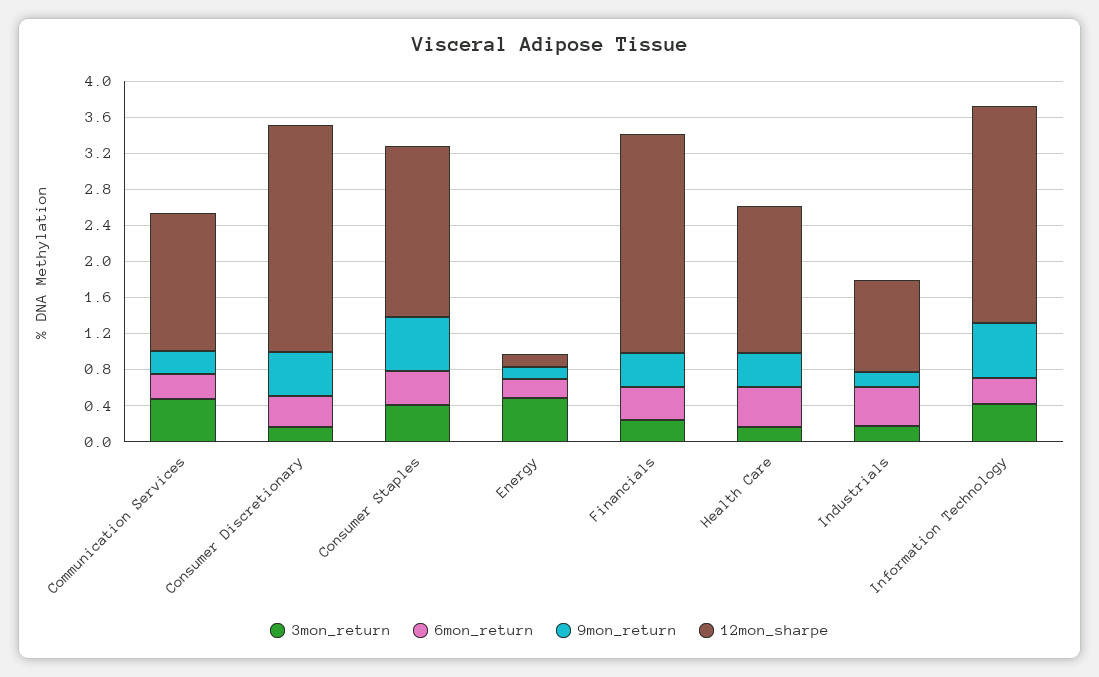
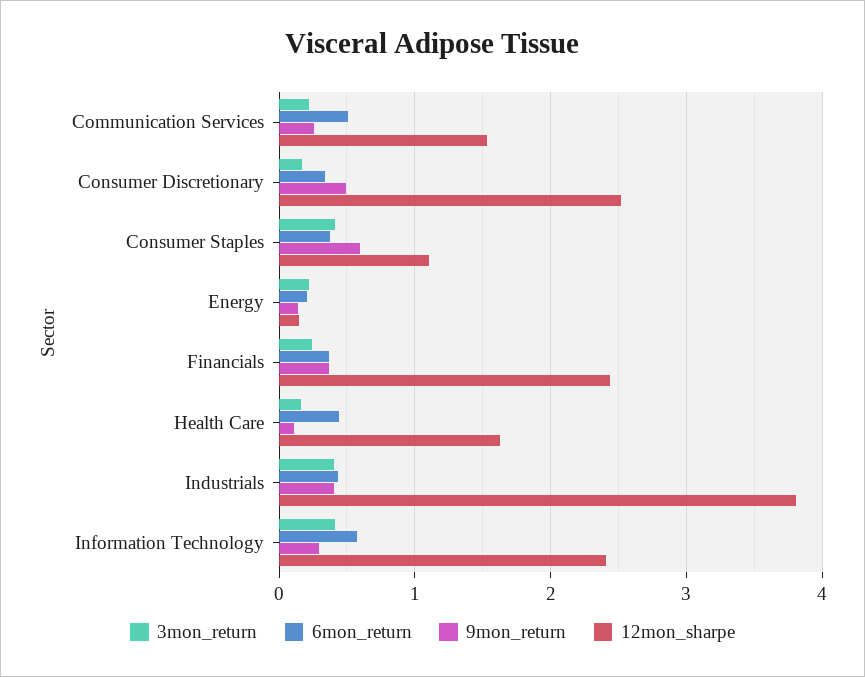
  {
    "3mon_return": {
-     "Communication Services": 0.5,
+     "Communication Services": 0.2,
      "Consumer Discretionary": 0.2,
      "Consumer Staples": 0.4,
-     "Energy": 0.5,
+     "Energy": 0.2,
      "Financials": 0.2,
      "Health Care": 0.2,
-     "Industrials": 0.2,
+     "Industrials": 0.4,
      "Information Technology": 0.4
    },
    "6mon_return": {
-     "Communication Services": 0.3,
+     "Communication Services": 0.5,
      "Consumer Discretionary": 0.3,
      "Consumer Staples": 0.4,
      "Energy": 0.2,
      "Financials": 0.4,
      "Health Care": 0.4,
      "Industrials": 0.4,
-     "Information Technology": 0.3
+     "Information Technology": 0.6
    },
    "9mon_return": {
      "Communication Services": 0.3,
      "Consumer Discretionary": 0.5,
      "Consumer Staples": 0.6,
      "Energy": 0.1,
      "Financials": 0.4,
-     "Health Care": 0.4,
+     "Health Care": 0.1,
-     "Industrials": 0.2,
+     "Industrials": 0.4,
-     "Information Technology": 0.6
+     "Information Technology": 0.3
    },
    "12mon_sharpe": {
      "Communication Services": 1.5,
      "Consumer Discretionary": 2.5,
-     "Consumer Staples": 1.9,
+     "Consumer Staples": 1.1,
      "Energy": 0.1,
      "Financials": 2.4,
      "Health Care": 1.6,
-     "Industrials": 1,
+     "Industrials": 3.8,
      "Information Technology": 2.4
    }
  }

